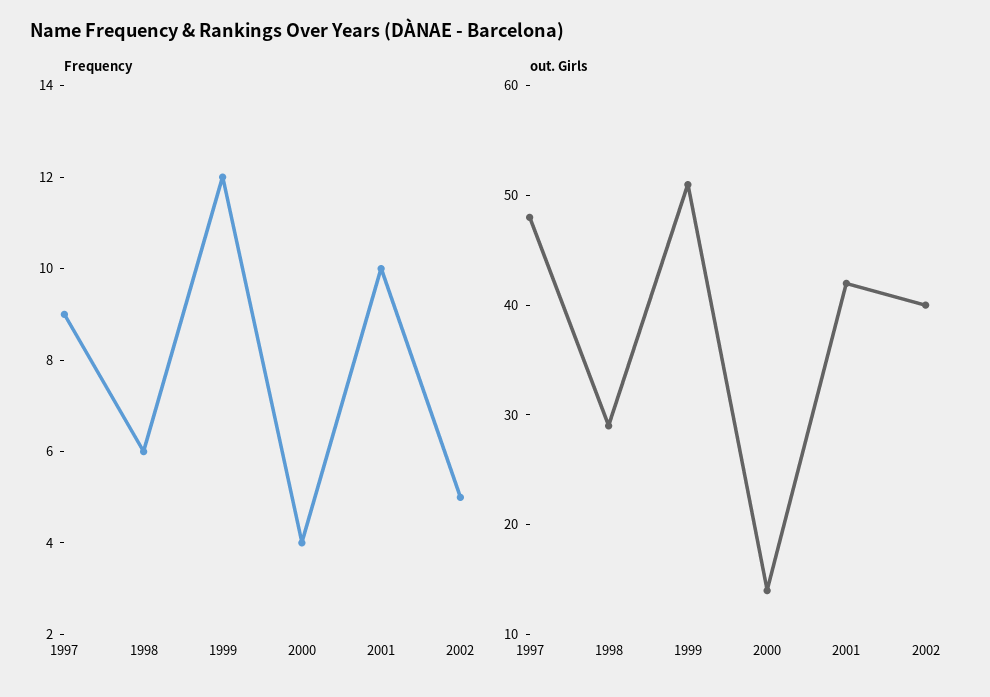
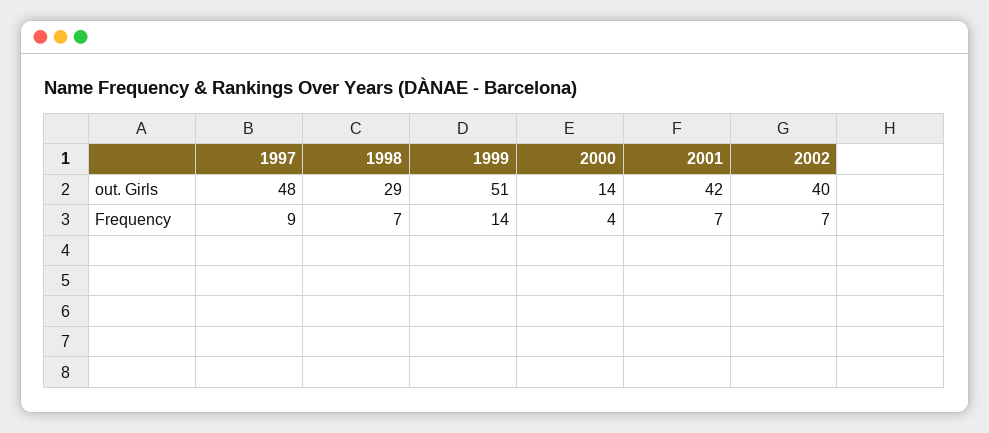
  {
    "Frequency": {
      "1997": 9,
-     "1998": 6,
+     "1998": 7,
-     "1999": 12,
+     "1999": 14,
      "2000": 4,
-     "2001": 10,
+     "2001": 7,
-     "2002": 5
+     "2002": 7
    },
    "out. Girls": {
      "1997": 48,
      "1998": 29,
      "1999": 51,
      "2000": 14,
      "2001": 42,
      "2002": 40
    }
  }

